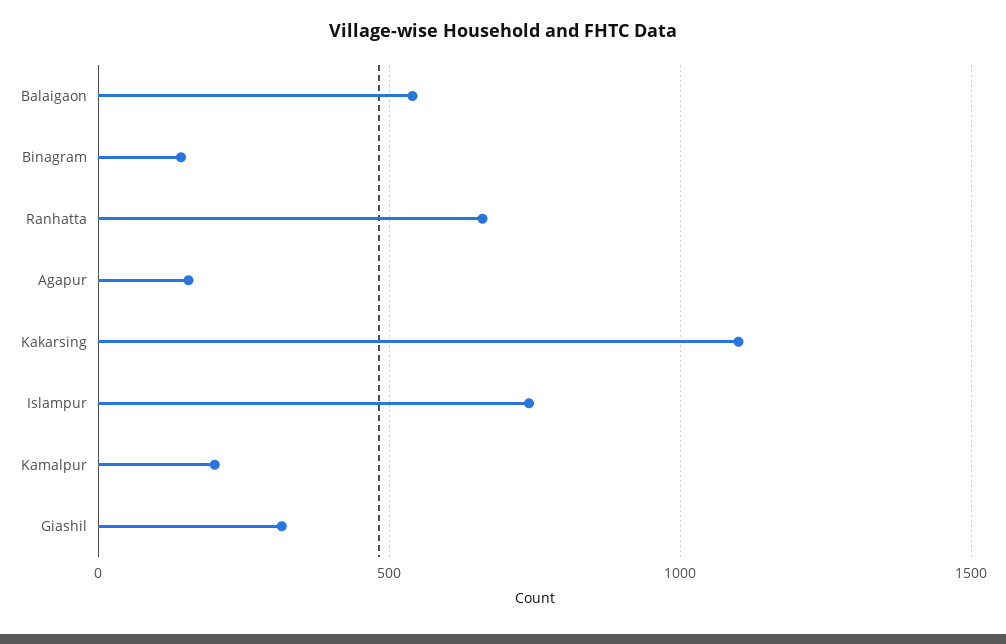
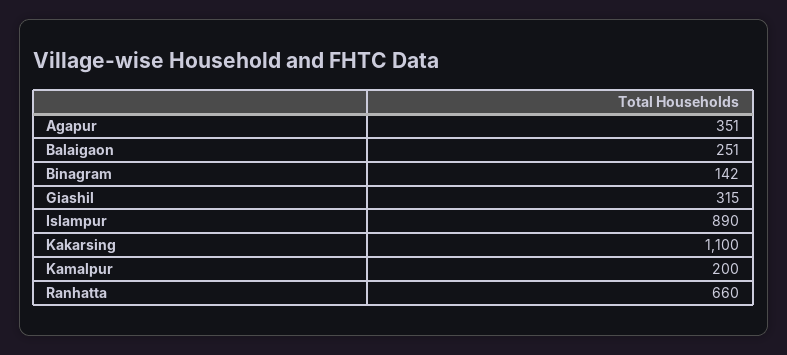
  {
-   "Balaigaon": 550,
+   "Balaigaon": 251,
    "Binagram": 142,
    "Ranhatta": 660,
-   "Agapur": 150,
+   "Agapur": 351,
    "Kakarsing": 1100,
-   "Islampur": 750,
+   "Islampur": 890,
    "Kamalpur": 200,
    "Giashil": 315
  }

